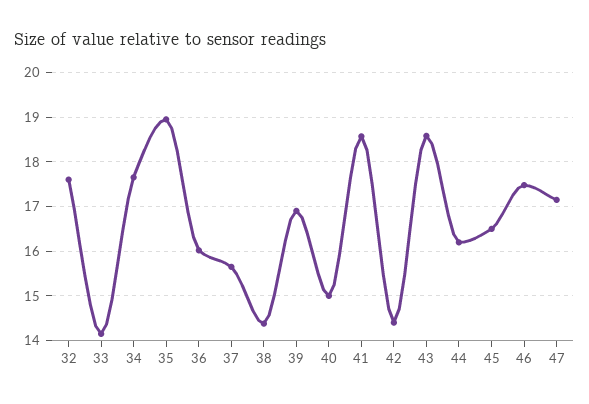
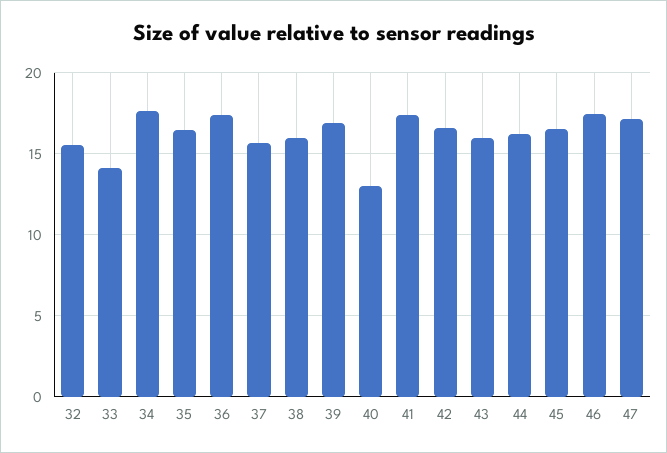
  {
-   "32": 17.6,
+   "32": 15.5,
    "33": 14.2,
    "34": 17.6,
-   "35": 19,
+   "35": 16.5,
-   "36": 16,
+   "36": 17.5,
    "37": 15.6,
-   "38": 14.4,
+   "38": 16,
    "39": 17,
-   "40": 15,
+   "40": 13,
-   "41": 18.6,
+   "41": 17.5,
-   "42": 14.4,
+   "42": 16.5,
-   "43": 18.6,
+   "43": 16,
    "44": 16.2,
    "45": 16.6,
    "46": 17.4,
    "47": 17.2
  }

